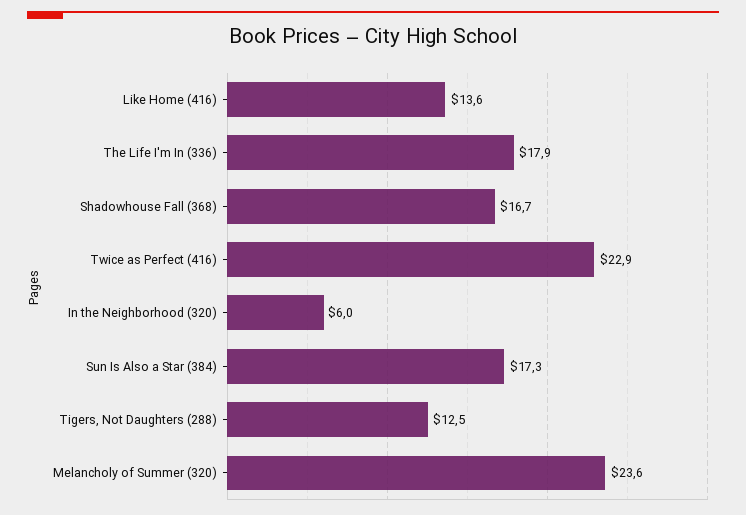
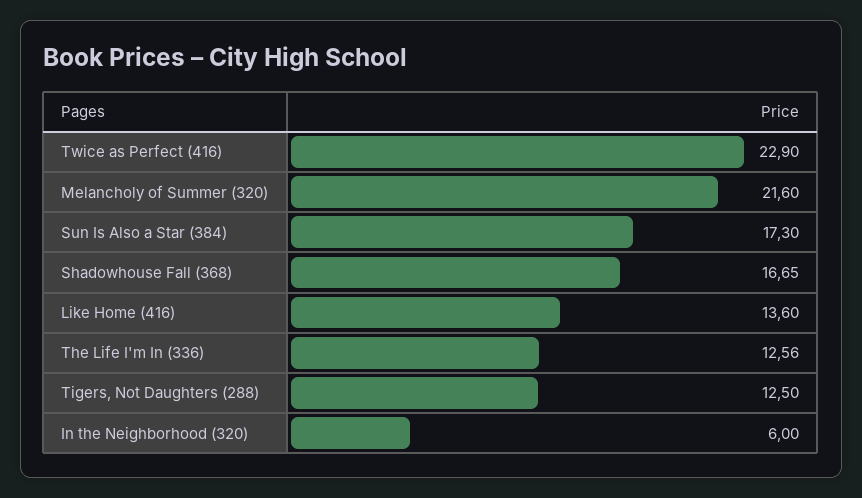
  {
    "Like Home (416)": 13.6,
-   "The Life I'm In (336)": 17.9,
+   "The Life I'm In (336)": 12.56,
    "Shadowhouse Fall (368)": 16.65,
    "Twice as Perfect (416)": 22.9,
    "In the Neighborhood (320)": 6,
    "Sun Is Also a Star (384)": 17.3,
    "Tigers, Not Daughters (288)": 12.5,
-   "Melancholy of Summer (320)": 23.6
+   "Melancholy of Summer (320)": 21.6
  }

